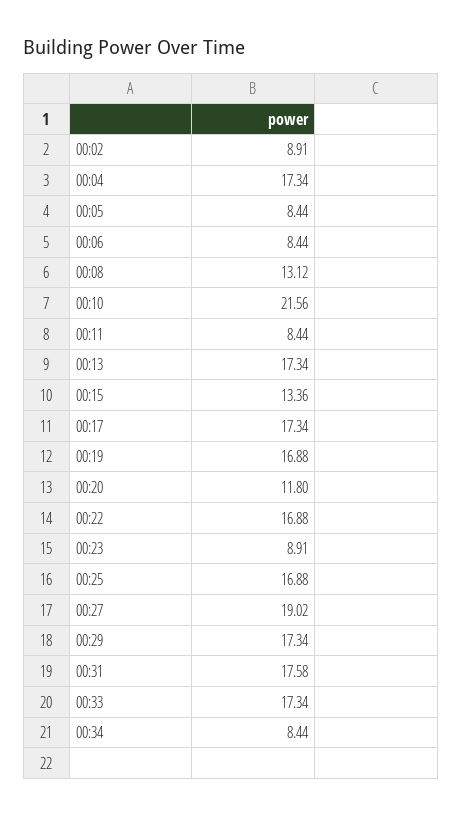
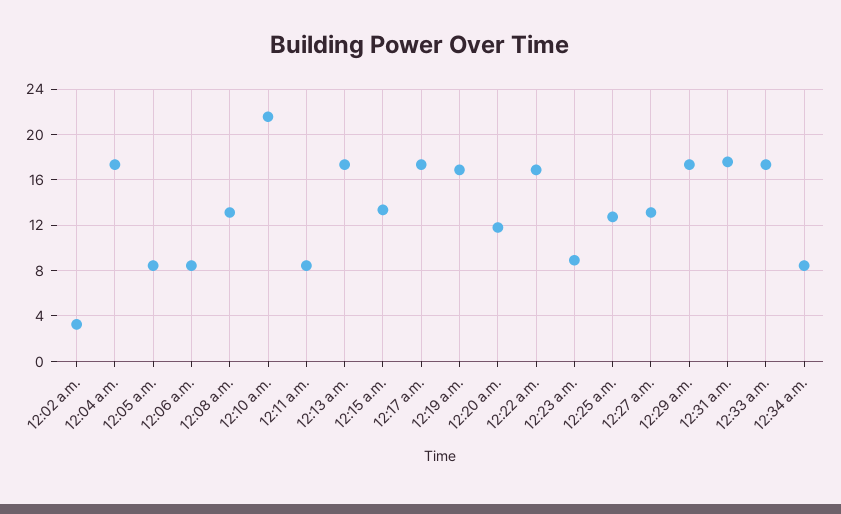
  {
-   "00:02": 8.91,
+   "00:02": 3,
    "00:04": 17.34,
    "00:05": 8.44,
    "00:06": 8.44,
    "00:08": 13.12,
    "00:10": 21.56,
    "00:11": 8.44,
    "00:13": 17.34,
    "00:15": 13.36,
    "00:17": 17.34,
    "00:19": 16.88,
    "00:20": 11.8,
    "00:22": 16.88,
    "00:23": 8.91,
-   "00:25": 16.88,
+   "00:25": 13,
-   "00:27": 19.02,
+   "00:27": 13,
    "00:29": 17.34,
    "00:31": 17.58,
    "00:33": 17.34,
    "00:34": 8.44
  }

